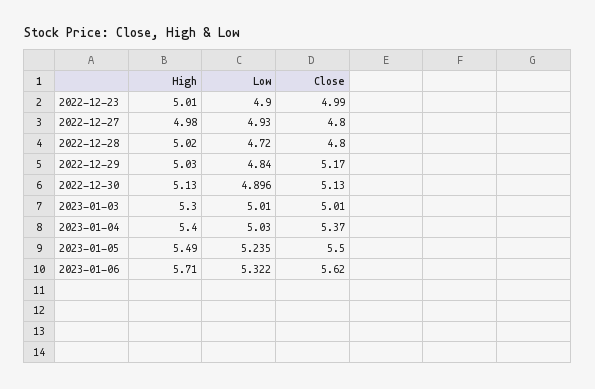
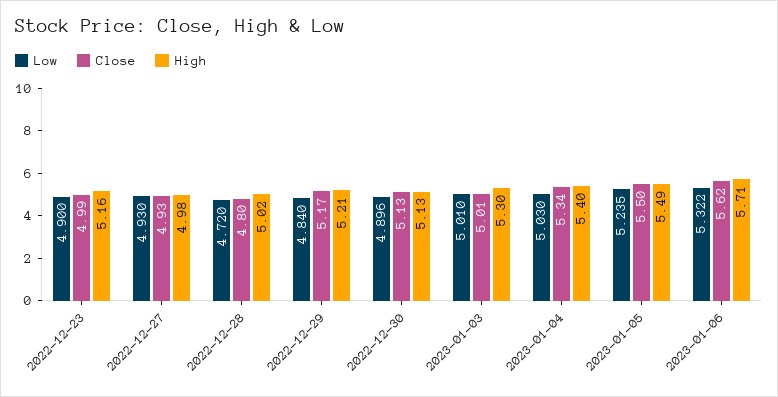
  {
    "High": {
-     "2022-12-23": 5.01,
+     "2022-12-23": 5.16,
      "2022-12-27": 4.98,
      "2022-12-28": 5.02,
-     "2022-12-29": 5.03,
+     "2022-12-29": 5.21,
      "2022-12-30": 5.13,
      "2023-01-03": 5.3,
      "2023-01-04": 5.4,
      "2023-01-05": 5.49,
      "2023-01-06": 5.71
    },
    "Low": {
      "2022-12-23": 4.9,
      "2022-12-27": 4.93,
      "2022-12-28": 4.72,
      "2022-12-29": 4.84,
      "2022-12-30": 4.896,
      "2023-01-03": 5.01,
      "2023-01-04": 5.03,
      "2023-01-05": 5.235,
      "2023-01-06": 5.322
    },
    "Close": {
      "2022-12-23": 4.99,
-     "2022-12-27": 4.8,
+     "2022-12-27": 4.93,
      "2022-12-28": 4.8,
      "2022-12-29": 5.17,
      "2022-12-30": 5.13,
      "2023-01-03": 5.01,
-     "2023-01-04": 5.37,
+     "2023-01-04": 5.34,
      "2023-01-05": 5.5,
      "2023-01-06": 5.62
    }
  }

